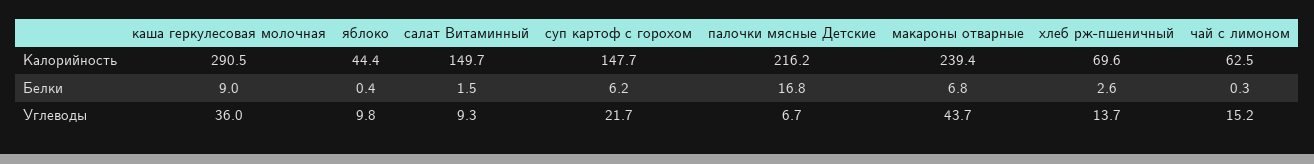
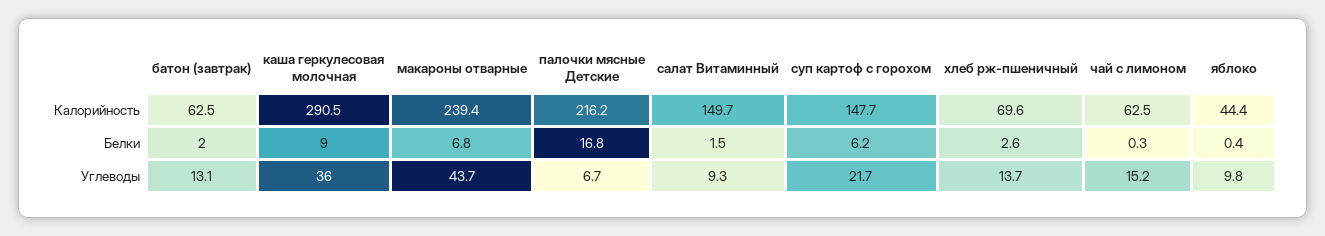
  {
    "каша геркулесовая молочная": {
      "Калорийность": 290.5,
      "Белки": 9,
      "Углеводы": 36
    },
    "яблоко": {
      "Калорийность": 44.4,
      "Белки": 0.4,
      "Углеводы": 9.8
    },
    "салат Витаминный": {
      "Калорийность": 149.7,
      "Белки": 1.5,
      "Углеводы": 9.3
    },
    "суп картоф с горохом": {
      "Калорийность": 147.7,
      "Белки": 6.2,
      "Углеводы": 21.7
    },
    "палочки мясные Детские": {
      "Калорийность": 216.2,
      "Белки": 16.8,
      "Углеводы": 6.7
    },
    "макароны отварные": {
      "Калорийность": 239.4,
      "Белки": 6.8,
      "Углеводы": 43.7
    },
    "хлеб рж-пшеничный": {
      "Калорийность": 69.6,
      "Белки": 2.6,
      "Углеводы": 13.7
    },
    "чай с лимоном": {
      "Калорийность": 62.5,
      "Белки": 0.3,
      "Углеводы": 15.2
-   }
+   },
+   "батон (завтрак)": {
+     "Калорийность": 62.5,
+     "Белки": 2,
+     "Углеводы": 13.1
+   }
  }

